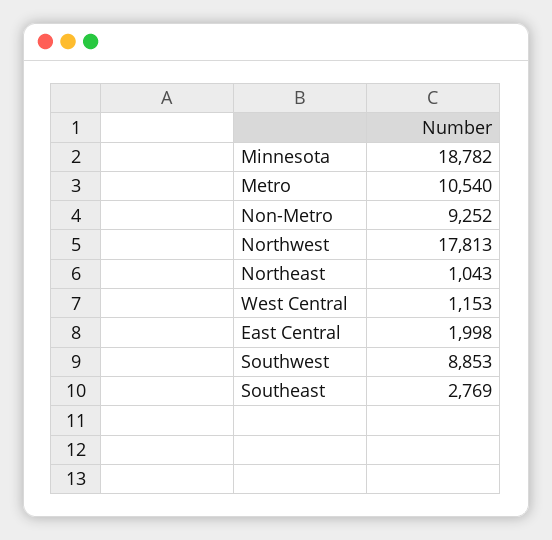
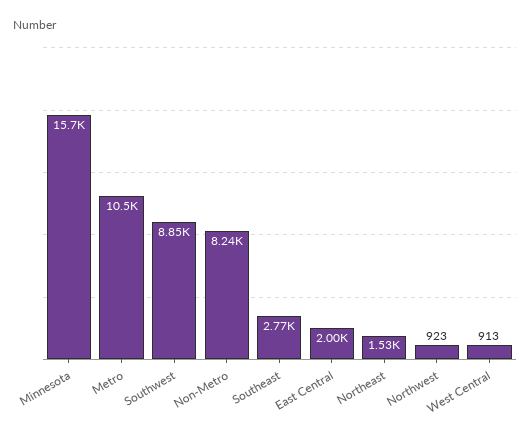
  {
-   "Minnesota": 18782,
+   "Minnesota": 15700,
    "Metro": 10540,
-   "Non-Metro": 9252,
+   "Non-Metro": 8240,
-   "Northwest": 17813,
+   "Northwest": 923,
-   "Northeast": 1043,
+   "Northeast": 1530,
-   "West Central": 1153,
+   "West Central": 913,
    "East Central": 1998,
    "Southwest": 8853,
    "Southeast": 2769
  }

